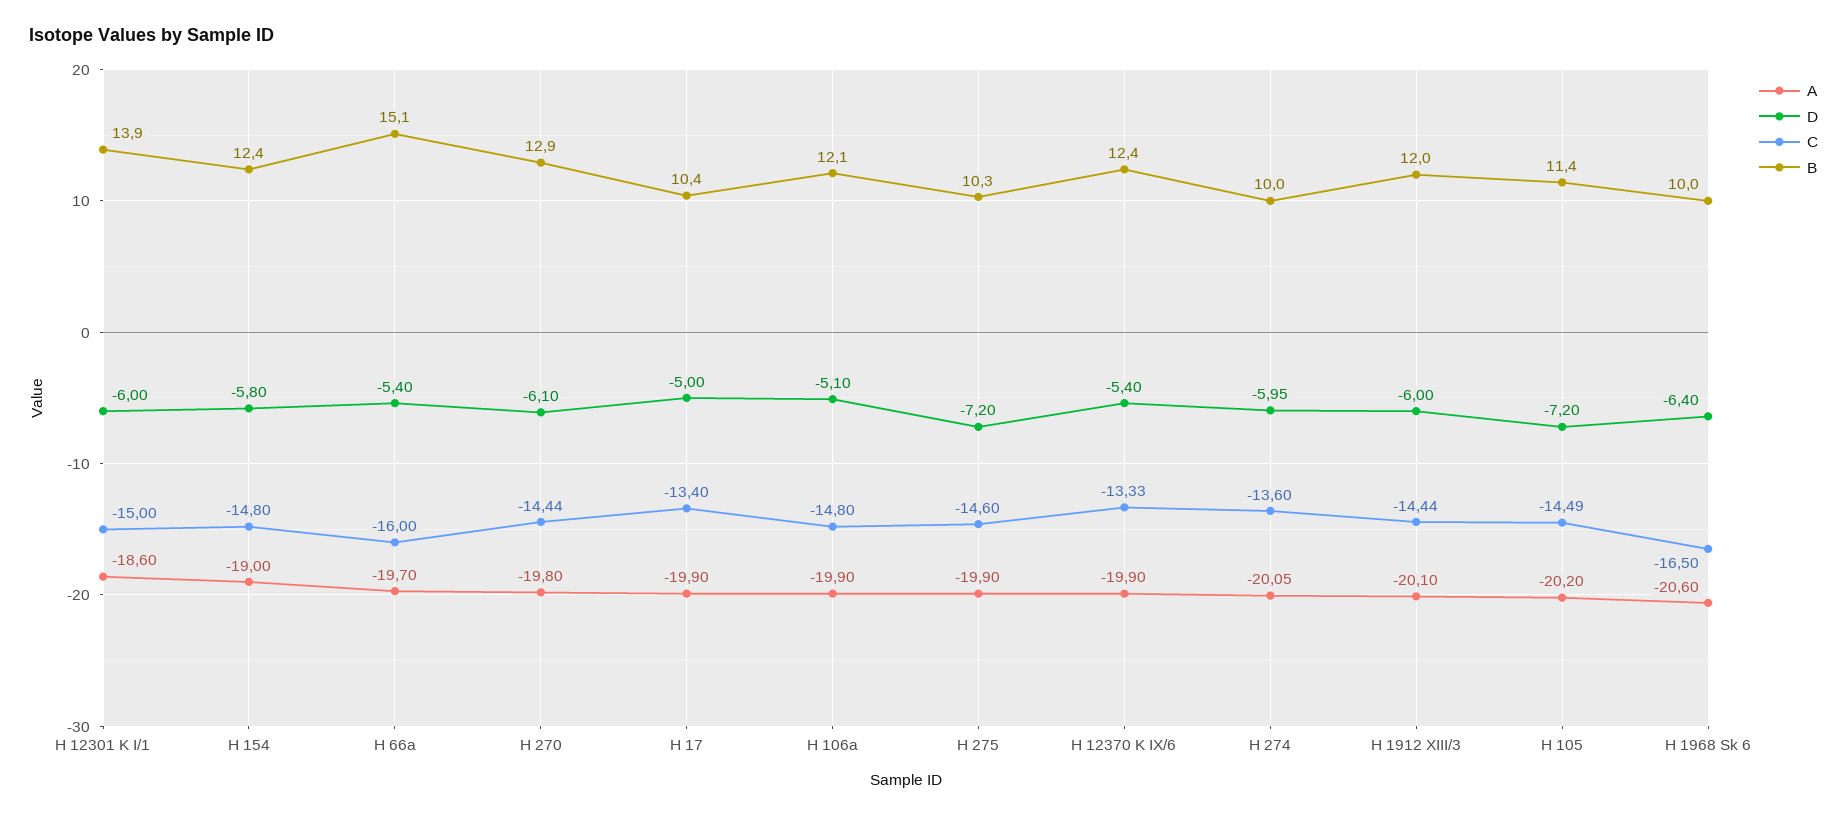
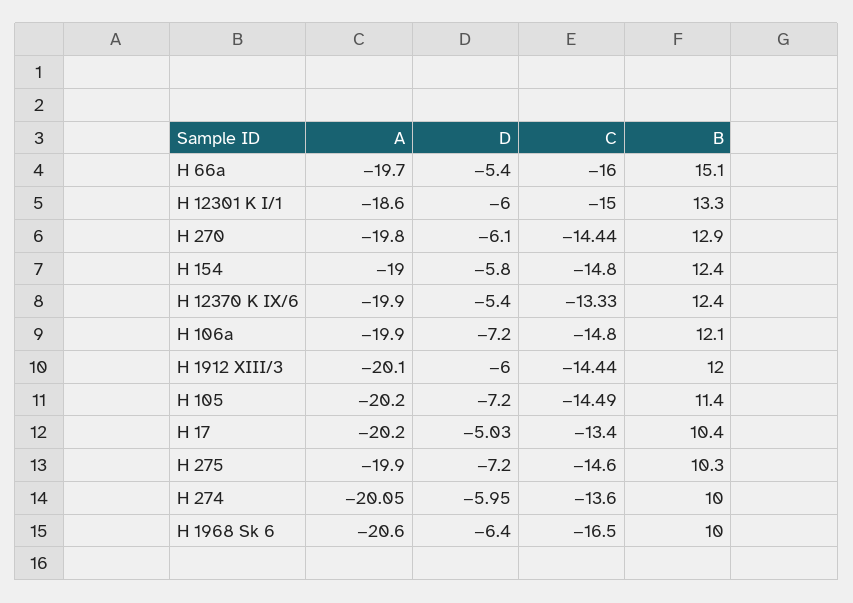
  {
    "A": {
      "H 12301 K I/1": -18.6,
      "H 154": -19,
      "H 66a": -19.7,
      "H 270": -19.8,
-     "H 17": -19.9,
+     "H 17": -20.2,
      "H 106a": -19.9,
      "H 275": -19.9,
      "H 12370 K IX/6": -19.9,
      "H 274": -20.05,
      "H 1912 XIII/3": -20.1,
      "H 105": -20.2,
      "H 1968 Sk 6": -20.6
    },
    "D": {
      "H 12301 K I/1": -6,
      "H 154": -5.8,
      "H 66a": -5.4,
      "H 270": -6.1,
-     "H 17": -5,
+     "H 17": -5.03,
-     "H 106a": -5.1,
+     "H 106a": -7.2,
      "H 275": -7.2,
      "H 12370 K IX/6": -5.4,
      "H 274": -5.95,
      "H 1912 XIII/3": -6,
      "H 105": -7.2,
      "H 1968 Sk 6": -6.4
    },
    "C": {
      "H 12301 K I/1": -15,
      "H 154": -14.8,
      "H 66a": -16,
      "H 270": -14.44,
      "H 17": -13.4,
      "H 106a": -14.8,
      "H 275": -14.6,
      "H 12370 K IX/6": -13.33,
      "H 274": -13.6,
      "H 1912 XIII/3": -14.44,
      "H 105": -14.49,
      "H 1968 Sk 6": -16.5
    },
    "B": {
-     "H 12301 K I/1": 13.9,
+     "H 12301 K I/1": 13.3,
      "H 154": 12.4,
      "H 66a": 15.1,
      "H 270": 12.9,
      "H 17": 10.4,
      "H 106a": 12.1,
      "H 275": 10.3,
      "H 12370 K IX/6": 12.4,
      "H 274": 10,
      "H 1912 XIII/3": 12,
      "H 105": 11.4,
      "H 1968 Sk 6": 10
    }
  }

